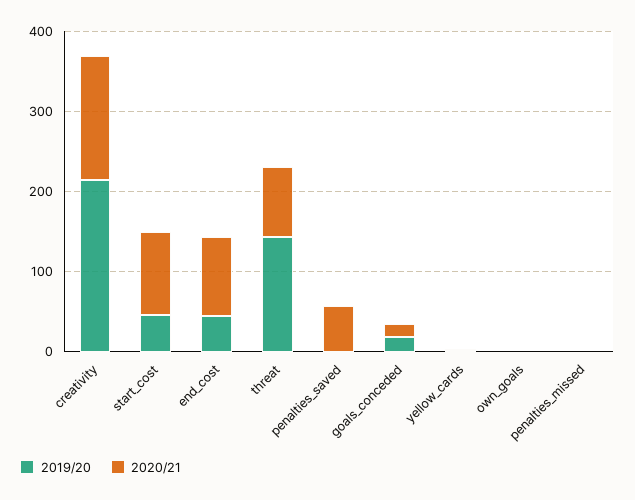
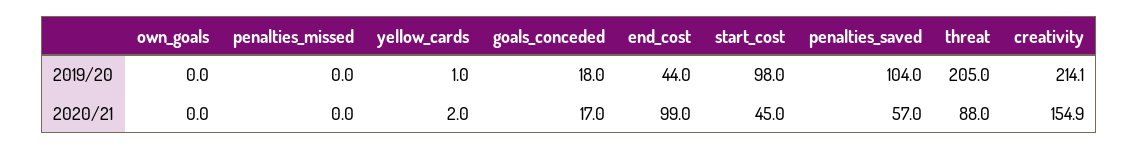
  {
    "2019/20": {
      "creativity": 214.1,
-     "start_cost": 40,
+     "start_cost": 98,
      "end_cost": 44,
-     "threat": 140,
+     "threat": 205,
-     "penalties_saved": 0,
+     "penalties_saved": 104,
      "goals_conceded": 18,
      "yellow_cards": 1,
      "own_goals": 0,
      "penalties_missed": 0
    },
    "2020/21": {
      "creativity": 154.9,
-     "start_cost": 100,
+     "start_cost": 45,
      "end_cost": 99,
      "threat": 88,
      "penalties_saved": 57,
      "goals_conceded": 17,
      "yellow_cards": 2,
      "own_goals": 0,
      "penalties_missed": 0
    }
  }

